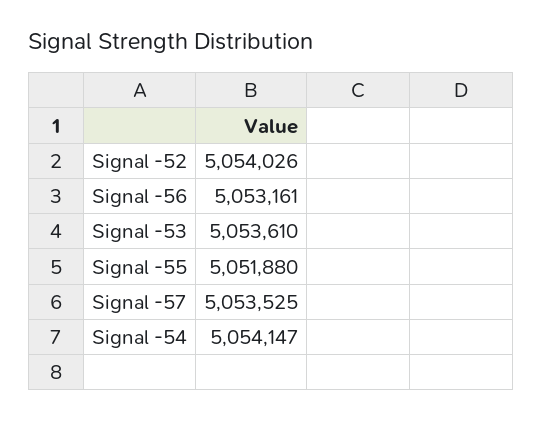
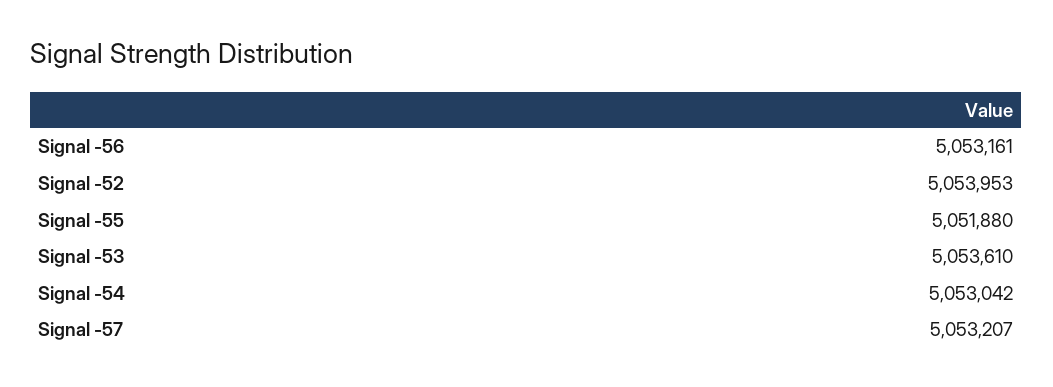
  {
-   "Signal -52": 5054026,
+   "Signal -52": 5053953,
    "Signal -56": 5053161,
    "Signal -53": 5053610,
    "Signal -55": 5051880,
-   "Signal -57": 5053525,
+   "Signal -57": 5053207,
-   "Signal -54": 5054147
+   "Signal -54": 5053042
  }

